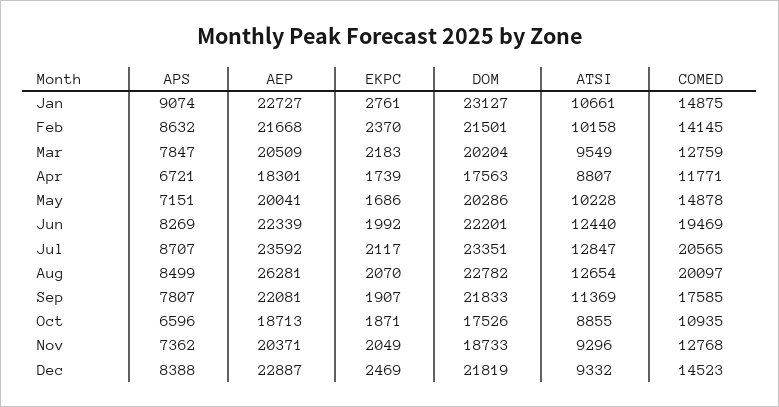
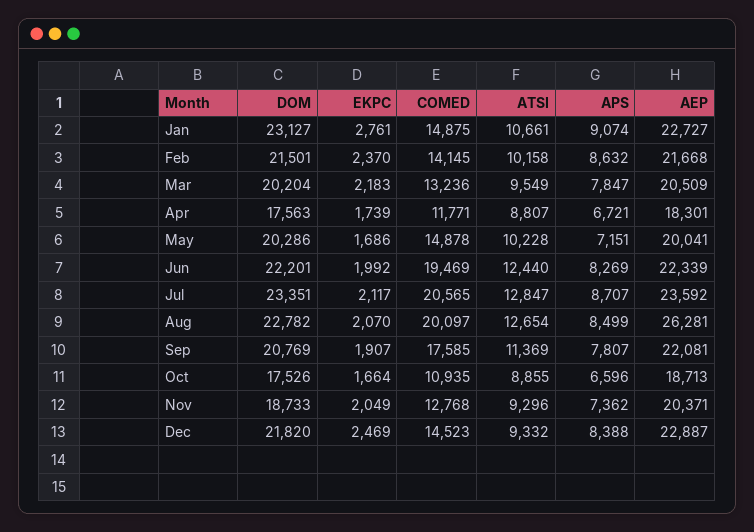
  {
    "APS": {
      "Jan": 9074,
      "Feb": 8632,
      "Mar": 7847,
      "Apr": 6721,
      "May": 7151,
      "Jun": 8269,
      "Jul": 8707,
      "Aug": 8499,
      "Sep": 7807,
      "Oct": 6596,
      "Nov": 7362,
      "Dec": 8388
    },
    "AEP": {
      "Jan": 22727,
      "Feb": 21668,
      "Mar": 20509,
      "Apr": 18301,
      "May": 20041,
      "Jun": 22339,
      "Jul": 23592,
      "Aug": 26281,
      "Sep": 22081,
      "Oct": 18713,
      "Nov": 20371,
      "Dec": 22887
    },
    "EKPC": {
      "Jan": 2761,
      "Feb": 2370,
      "Mar": 2183,
      "Apr": 1739,
      "May": 1686,
      "Jun": 1992,
      "Jul": 2117,
      "Aug": 2070,
      "Sep": 1907,
-     "Oct": 1871,
+     "Oct": 1664,
      "Nov": 2049,
      "Dec": 2469
    },
    "DOM": {
      "Jan": 23127,
      "Feb": 21501,
      "Mar": 20204,
      "Apr": 17563,
      "May": 20286,
      "Jun": 22201,
      "Jul": 23351,
      "Aug": 22782,
-     "Sep": 21833,
+     "Sep": 20769,
      "Oct": 17526,
      "Nov": 18733,
-     "Dec": 21819
+     "Dec": 21820
    },
    "ATSI": {
      "Jan": 10661,
      "Feb": 10158,
      "Mar": 9549,
      "Apr": 8807,
      "May": 10228,
      "Jun": 12440,
      "Jul": 12847,
      "Aug": 12654,
      "Sep": 11369,
      "Oct": 8855,
      "Nov": 9296,
      "Dec": 9332
    },
    "COMED": {
      "Jan": 14875,
      "Feb": 14145,
-     "Mar": 12759,
+     "Mar": 13236,
      "Apr": 11771,
      "May": 14878,
      "Jun": 19469,
      "Jul": 20565,
      "Aug": 20097,
      "Sep": 17585,
      "Oct": 10935,
      "Nov": 12768,
      "Dec": 14523
    }
  }

